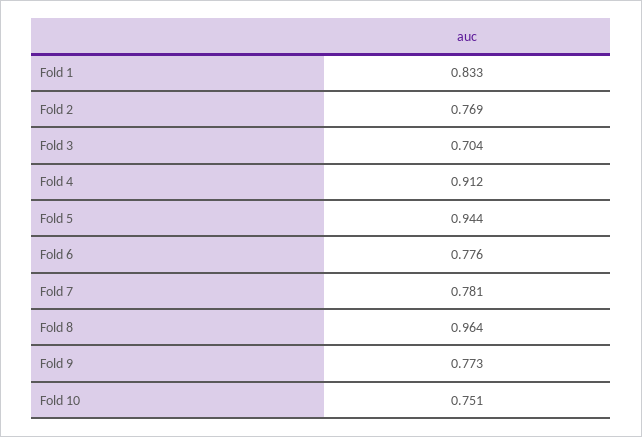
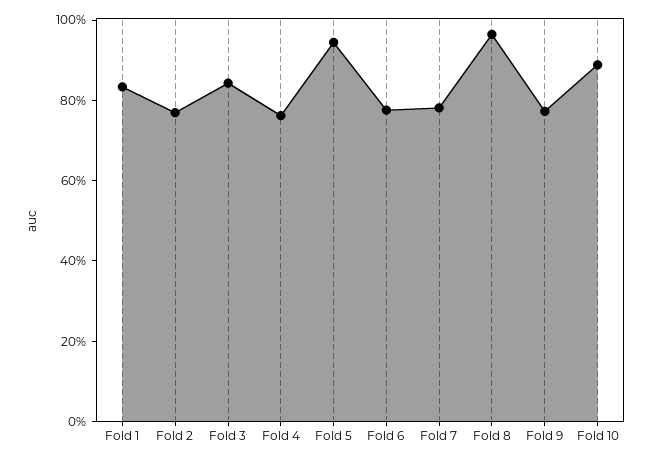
  {
    "Fold 1": 0.833,
    "Fold 2": 0.769,
-   "Fold 3": 0.704,
+   "Fold 3": 0.85,
-   "Fold 4": 0.912,
+   "Fold 4": 0.75,
    "Fold 5": 0.944,
    "Fold 6": 0.776,
    "Fold 7": 0.781,
    "Fold 8": 0.964,
    "Fold 9": 0.773,
-   "Fold 10": 0.751
+   "Fold 10": 0.9
  }

